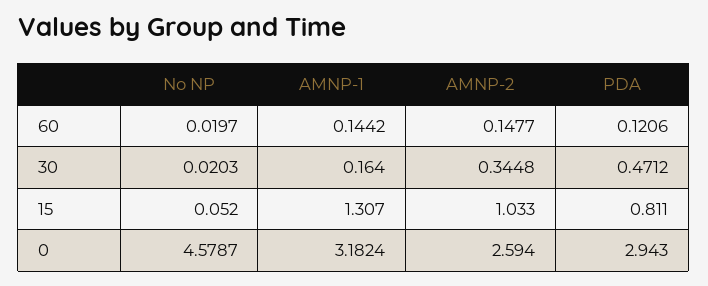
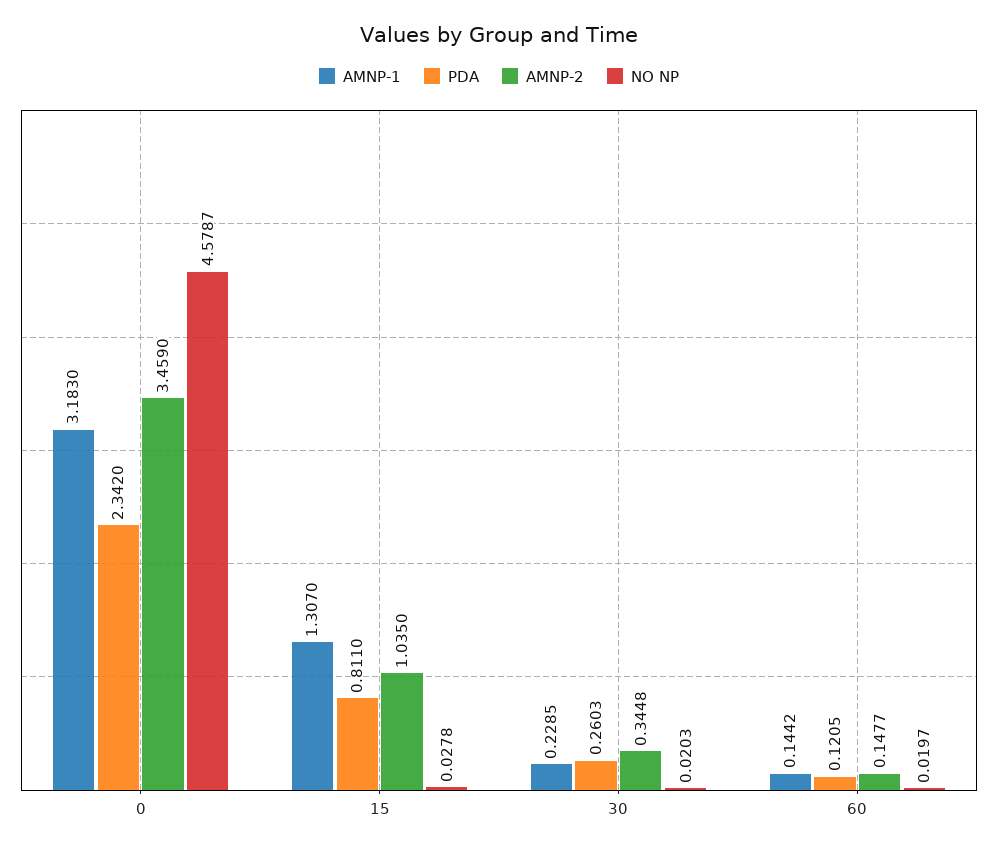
  {
    "No NP": {
      "60": 0.0197,
      "30": 0.0203,
-     "15": 0.052,
+     "15": 0.0278,
      "0": 4.5787
    },
    "AMNP-1": {
      "60": 0.1442,
-     "30": 0.164,
+     "30": 0.2285,
      "15": 1.307,
-     "0": 3.1824
+     "0": 3.183
    },
    "AMNP-2": {
      "60": 0.1477,
      "30": 0.3448,
-     "15": 1.033,
+     "15": 1.035,
-     "0": 2.594
+     "0": 3.459
    },
    "PDA": {
-     "60": 0.1206,
+     "60": 0.1205,
-     "30": 0.4712,
+     "30": 0.2603,
      "15": 0.811,
-     "0": 2.943
+     "0": 2.342
    }
  }

